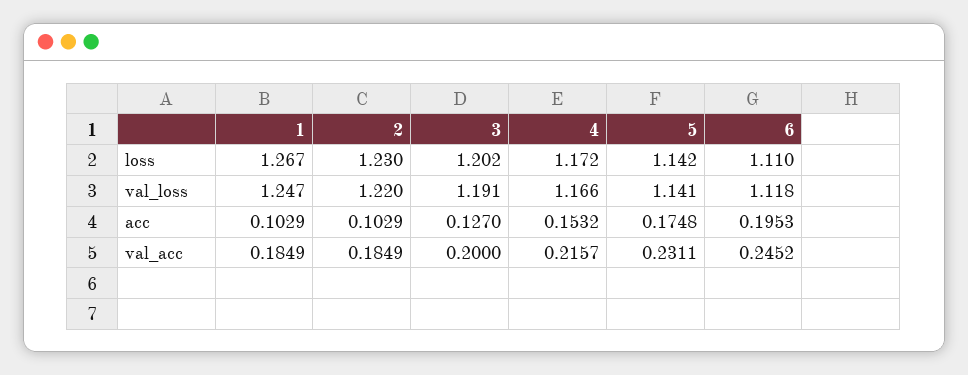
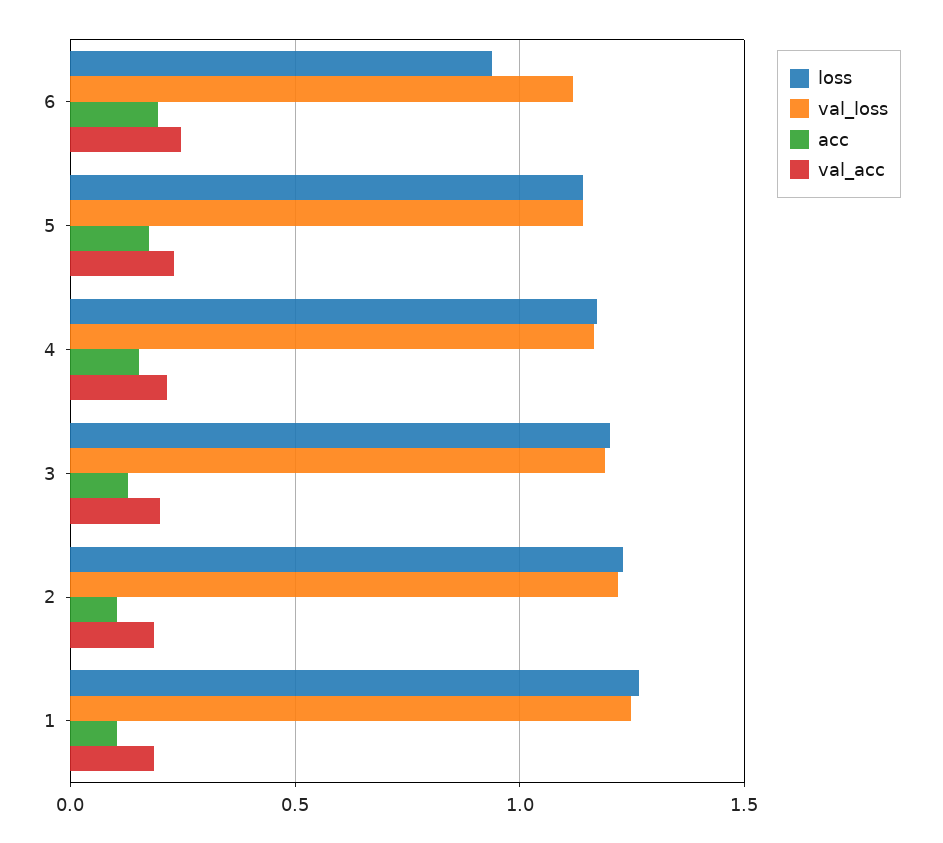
  {
    "loss": {
      "1": 1.267,
      "2": 1.23,
      "3": 1.202,
      "4": 1.172,
      "5": 1.142,
-     "6": 1.11
+     "6": 0.95
    },
    "val_loss": {
      "1": 1.247,
      "2": 1.22,
      "3": 1.191,
      "4": 1.166,
      "5": 1.141,
      "6": 1.118
    },
    "acc": {
      "1": 0.1029,
      "2": 0.1029,
      "3": 0.127,
      "4": 0.1532,
      "5": 0.1748,
      "6": 0.1953
    },
    "val_acc": {
      "1": 0.1849,
      "2": 0.1849,
      "3": 0.2,
      "4": 0.2157,
      "5": 0.2311,
      "6": 0.2452
    }
  }

